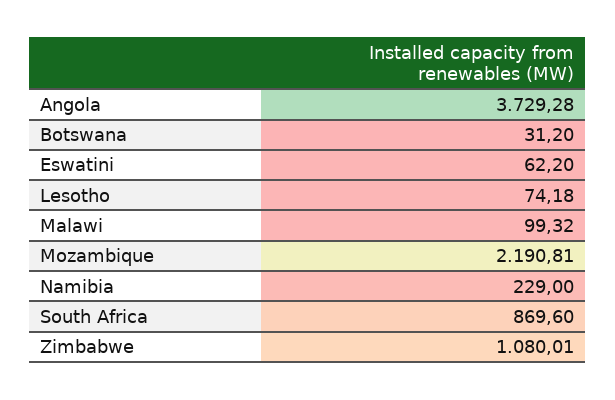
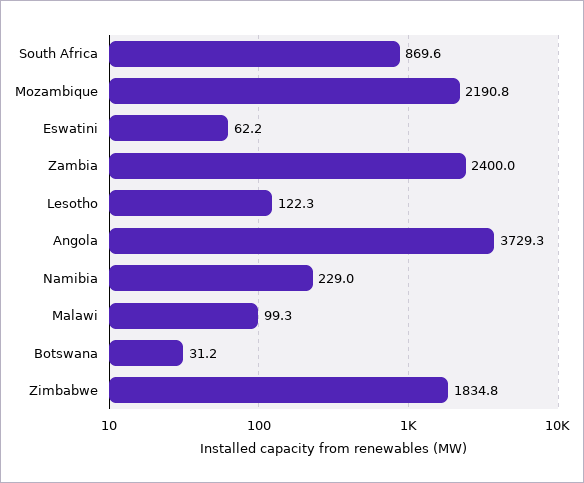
  {
    "Angola": 3729.28,
    "Botswana": 31.2,
    "Eswatini": 62.2,
-   "Lesotho": 74.18,
+   "Lesotho": 122.3,
    "Malawi": 99.32,
    "Mozambique": 2190.81,
    "Namibia": 229,
    "South Africa": 869.6,
-   "Zimbabwe": 1080.01
+   "Zimbabwe": 1834.8,
+   "Zambia": 2400
  }

